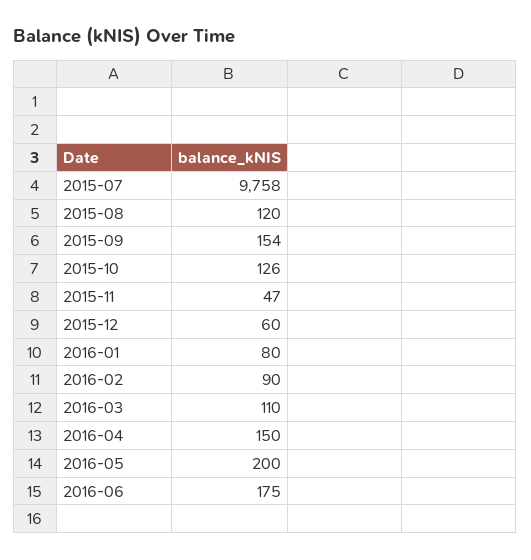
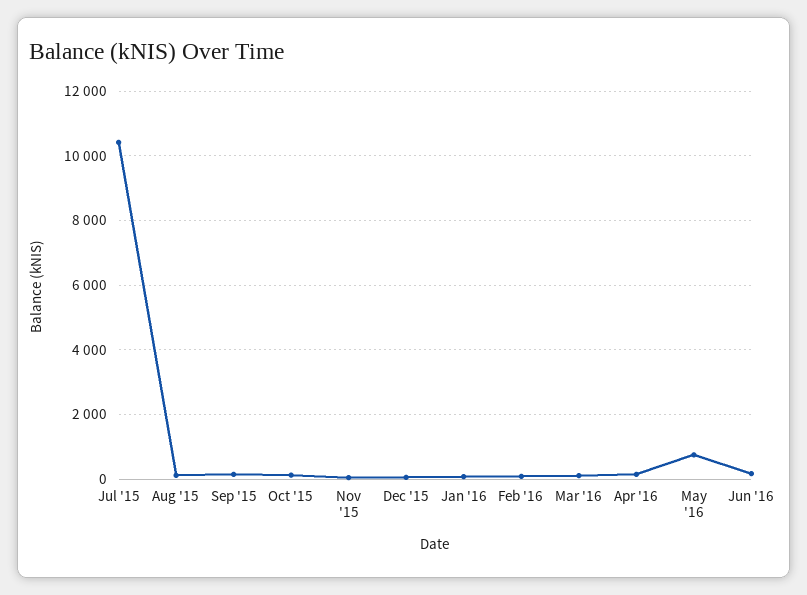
  {
-   "2015-07": 9758,
+   "2015-07": 10400,
    "2015-08": 120,
    "2015-09": 154,
    "2015-10": 126,
    "2015-11": 47,
    "2015-12": 60,
    "2016-01": 80,
    "2016-02": 90,
    "2016-03": 110,
    "2016-04": 150,
-   "2016-05": 200,
+   "2016-05": 800,
    "2016-06": 175
  }

